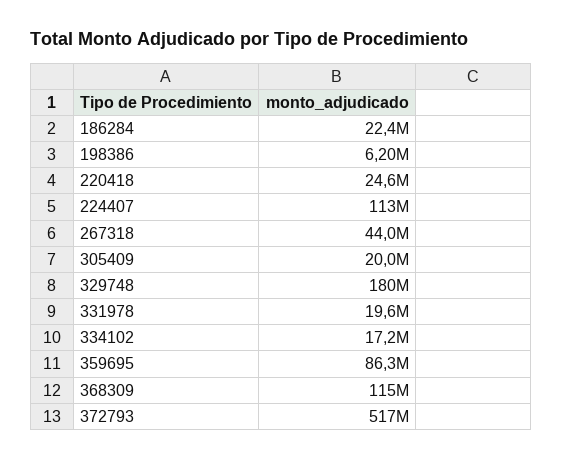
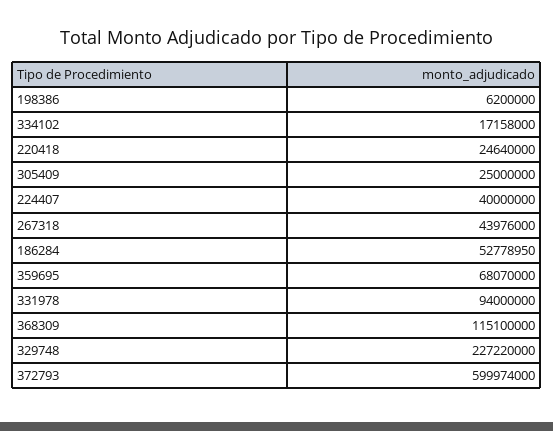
  {
-   "186284": 22400000,
+   "186284": 52778950,
    "198386": 6200000,
    "220418": 24640000,
-   "224407": 113000000,
+   "224407": 40000000,
    "267318": 43976000,
-   "305409": 20000000,
+   "305409": 25000000,
-   "329748": 180000000,
+   "329748": 227220000,
-   "331978": 19600000,
+   "331978": 94000000,
    "334102": 17158000,
-   "359695": 86300000,
+   "359695": 68070000,
    "368309": 115100000,
-   "372793": 517000000
+   "372793": 599974000
  }

